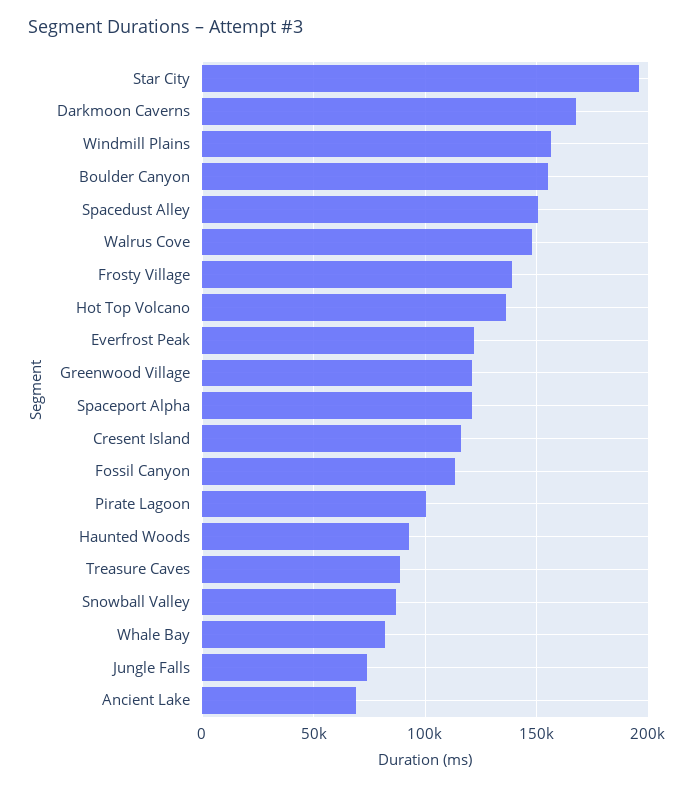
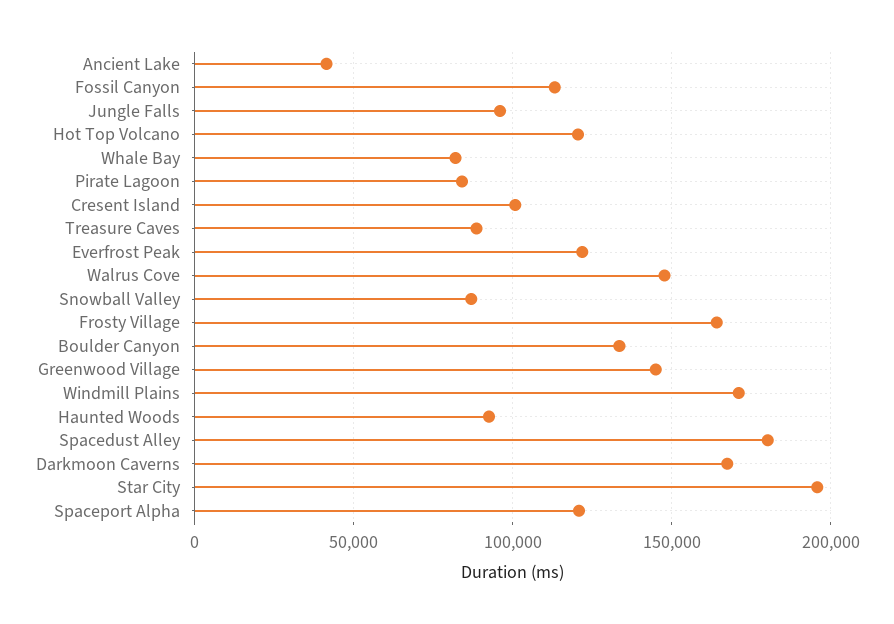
  {
    "Star City": 195000,
    "Darkmoon Caverns": 165000,
-   "Windmill Plains": 155000,
+   "Windmill Plains": 170000,
-   "Boulder Canyon": 155000,
+   "Boulder Canyon": 135000,
-   "Spacedust Alley": 150000,
+   "Spacedust Alley": 180000,
    "Walrus Cove": 150000,
-   "Frosty Village": 140000,
+   "Frosty Village": 165000,
-   "Hot Top Volcano": 135000,
+   "Hot Top Volcano": 120000,
    "Everfrost Peak": 120000,
-   "Greenwood Village": 120000,
+   "Greenwood Village": 145000,
    "Spaceport Alpha": 120000,
-   "Cresent Island": 115000,
+   "Cresent Island": 100000,
    "Fossil Canyon": 115000,
-   "Pirate Lagoon": 100000,
+   "Pirate Lagoon": 85000,
    "Haunted Woods": 95000,
    "Treasure Caves": 90000,
    "Snowball Valley": 85000,
    "Whale Bay": 80000,
-   "Jungle Falls": 75000,
+   "Jungle Falls": 95000,
-   "Ancient Lake": 70000
+   "Ancient Lake": 40000
  }

